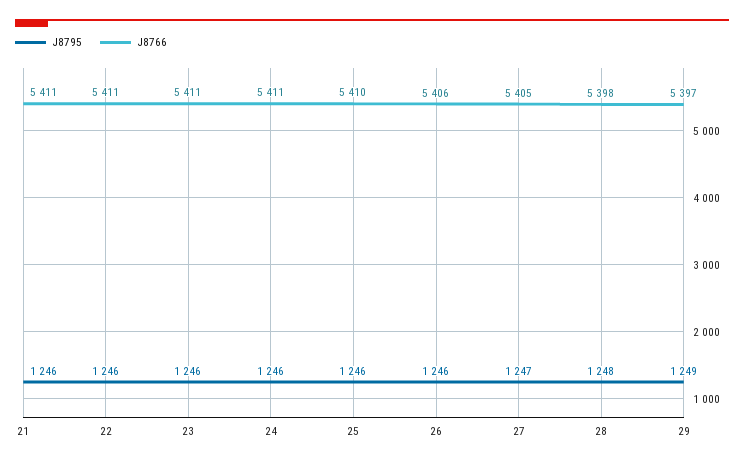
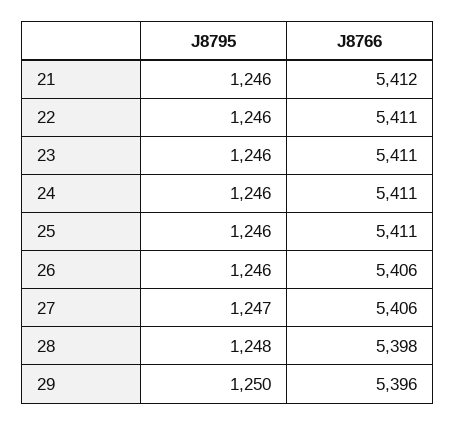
  {
    "J8795": {
      "21": 1246,
      "22": 1246,
      "23": 1246,
      "24": 1246,
      "25": 1246,
      "26": 1246,
      "27": 1247,
      "28": 1248,
-     "29": 1249
+     "29": 1250
    },
    "J8766": {
-     "21": 5411,
+     "21": 5412,
      "22": 5411,
      "23": 5411,
      "24": 5411,
-     "25": 5410,
+     "25": 5411,
      "26": 5406,
-     "27": 5405,
+     "27": 5406,
      "28": 5398,
-     "29": 5397
+     "29": 5396
    }
  }

